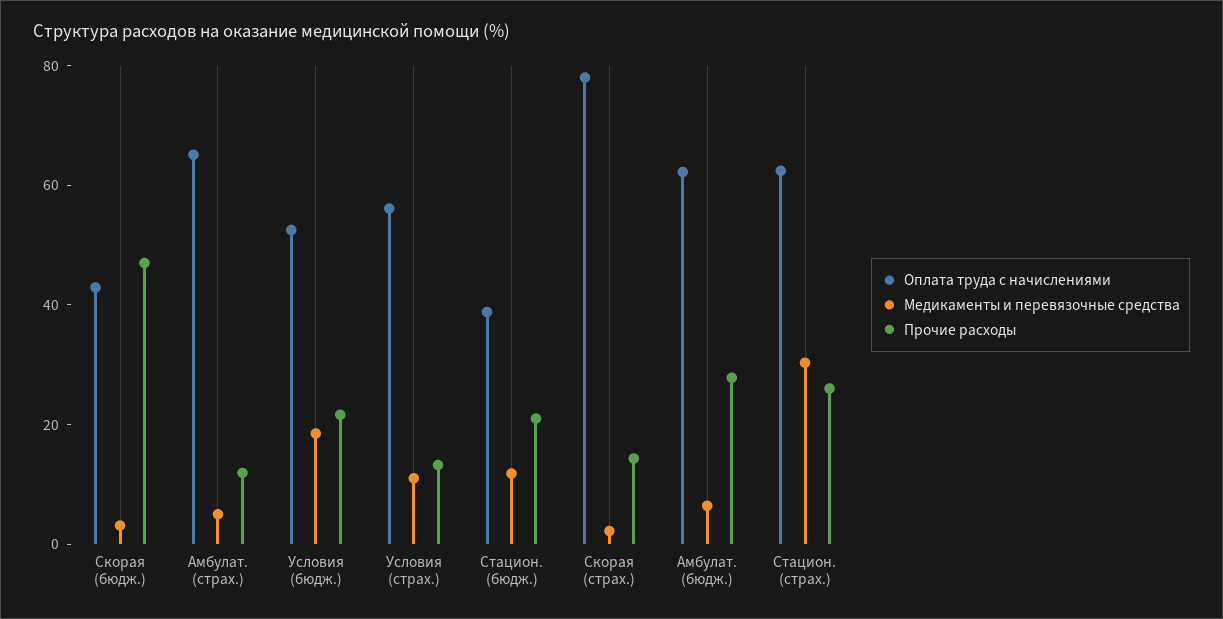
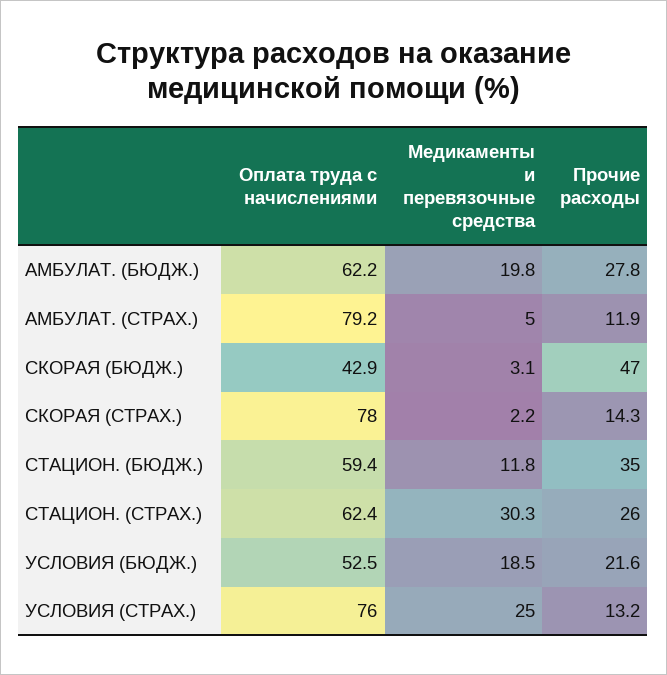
  {
    "Оплата труда с начислениями": {
      "Скорая (бюдж.)": 42.9,
-     "Амбулат. (страх.)": 65,
+     "Амбулат. (страх.)": 79.2,
      "Условия (бюдж.)": 52.5,
-     "Условия (страх.)": 55,
+     "Условия (страх.)": 76,
-     "Стацион. (бюдж.)": 40,
+     "Стацион. (бюдж.)": 59.4,
      "Скорая (страх.)": 78,
      "Амбулат. (бюдж.)": 62.2,
      "Стацион. (страх.)": 62.4
    },
    "Медикаменты и перевязочные средства": {
      "Скорая (бюдж.)": 3.1,
      "Амбулат. (страх.)": 5,
      "Условия (бюдж.)": 18.5,
-     "Условия (страх.)": 10,
+     "Условия (страх.)": 25,
      "Стацион. (бюдж.)": 11.8,
      "Скорая (страх.)": 2.2,
-     "Амбулат. (бюдж.)": 5,
+     "Амбулат. (бюдж.)": 19.8,
      "Стацион. (страх.)": 30.3
    },
    "Прочие расходы": {
      "Скорая (бюдж.)": 47,
      "Амбулат. (страх.)": 11.9,
      "Условия (бюдж.)": 21.6,
      "Условия (страх.)": 13.2,
-     "Стацион. (бюдж.)": 20,
+     "Стацион. (бюдж.)": 35,
      "Скорая (страх.)": 14.3,
      "Амбулат. (бюдж.)": 27.8,
      "Стацион. (страх.)": 26
    }
  }

